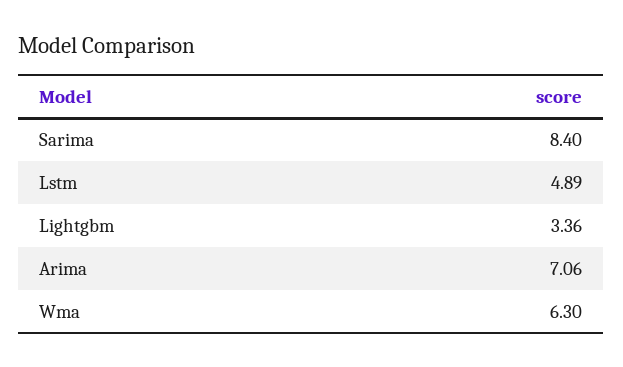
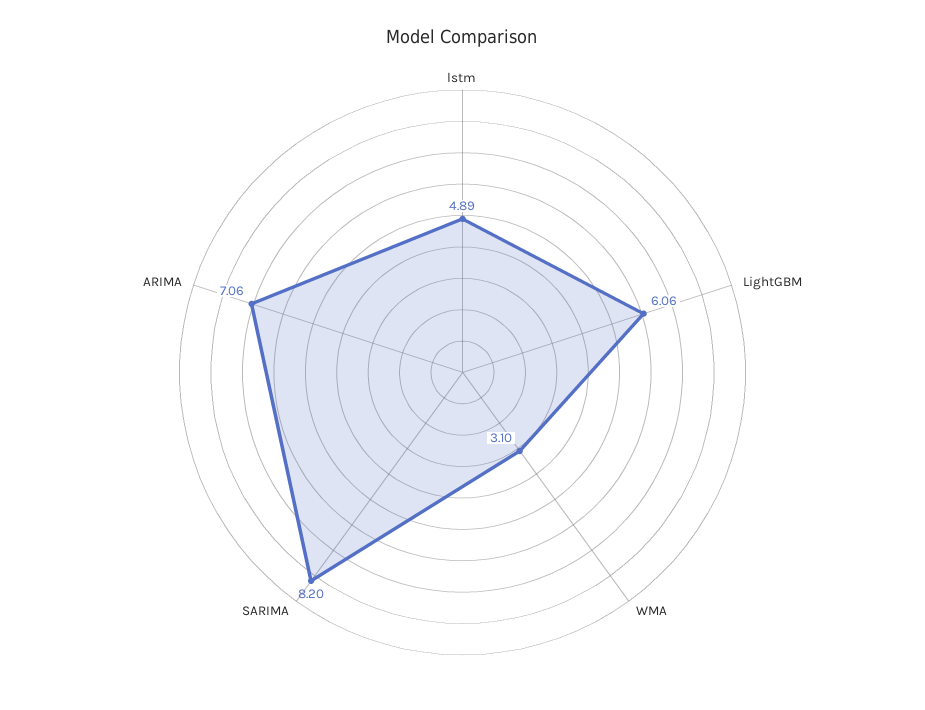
  {
-   "Sarima": 8.4,
+   "Sarima": 8.2,
    "Lstm": 4.89,
-   "Lightgbm": 3.36,
+   "Lightgbm": 6.06,
    "Arima": 7.06,
-   "Wma": 6.3
+   "Wma": 3.1
  }

